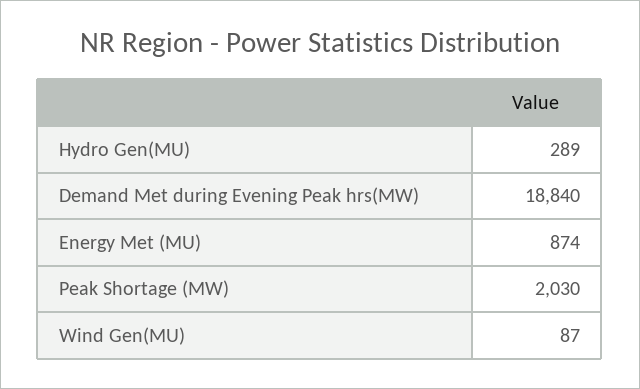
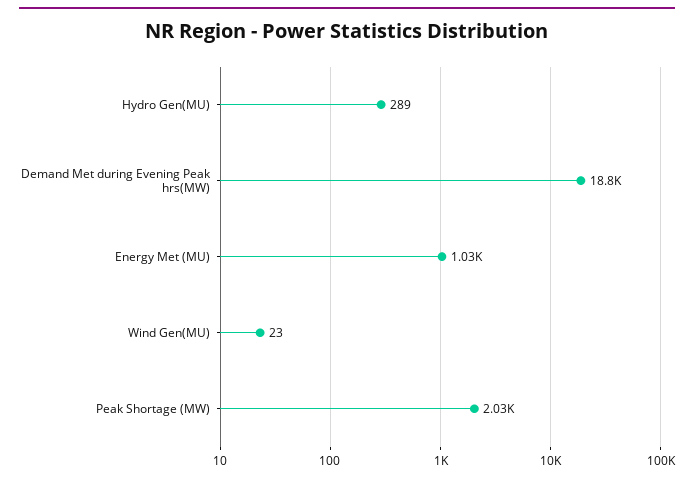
  {
    "Hydro Gen(MU)": 289,
    "Demand Met during Evening Peak hrs(MW)": 18840,
-   "Energy Met (MU)": 874,
+   "Energy Met (MU)": 1030,
    "Peak Shortage (MW)": 2030,
-   "Wind Gen(MU)": 87
+   "Wind Gen(MU)": 23
  }

